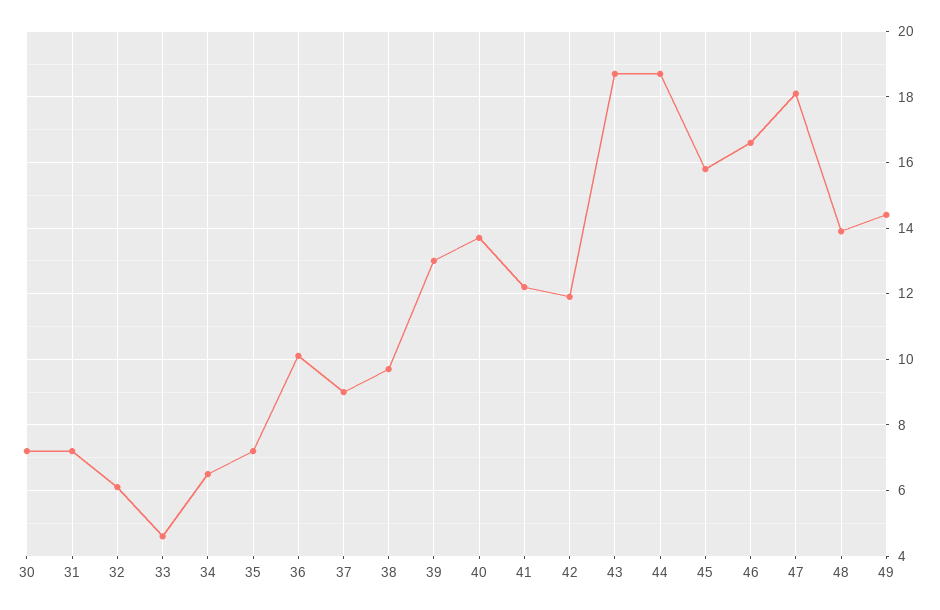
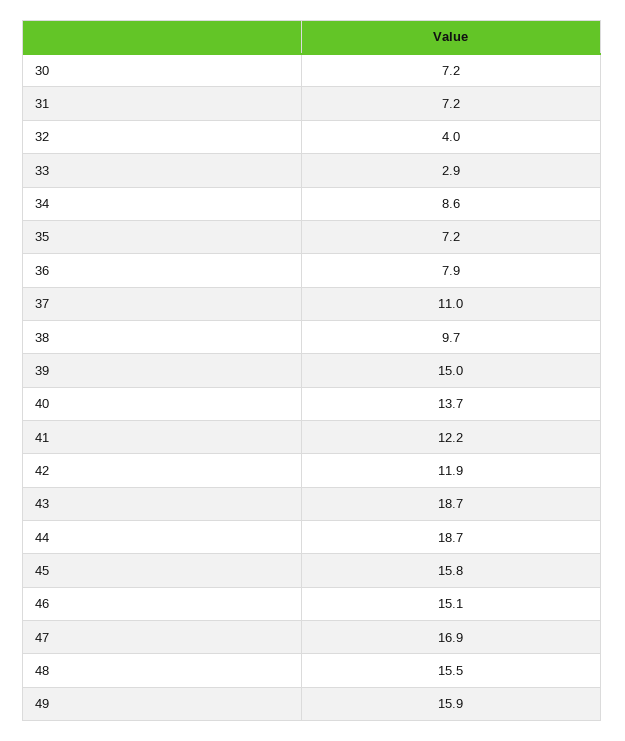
  {
    "30": 7.2,
    "31": 7.2,
-   "32": 6,
+   "32": 4,
-   "33": 4.5,
+   "33": 2.9,
-   "34": 6.5,
+   "34": 8.6,
    "35": 7.2,
-   "36": 10,
+   "36": 7.9,
-   "37": 9,
+   "37": 11,
    "38": 9.7,
-   "39": 13,
+   "39": 15,
    "40": 13.7,
    "41": 12.2,
    "42": 11.9,
    "43": 18.7,
    "44": 18.7,
    "45": 15.8,
-   "46": 16.5,
+   "46": 15.1,
-   "47": 18,
+   "47": 16.9,
-   "48": 14,
+   "48": 15.5,
-   "49": 14.5
+   "49": 15.9
  }

